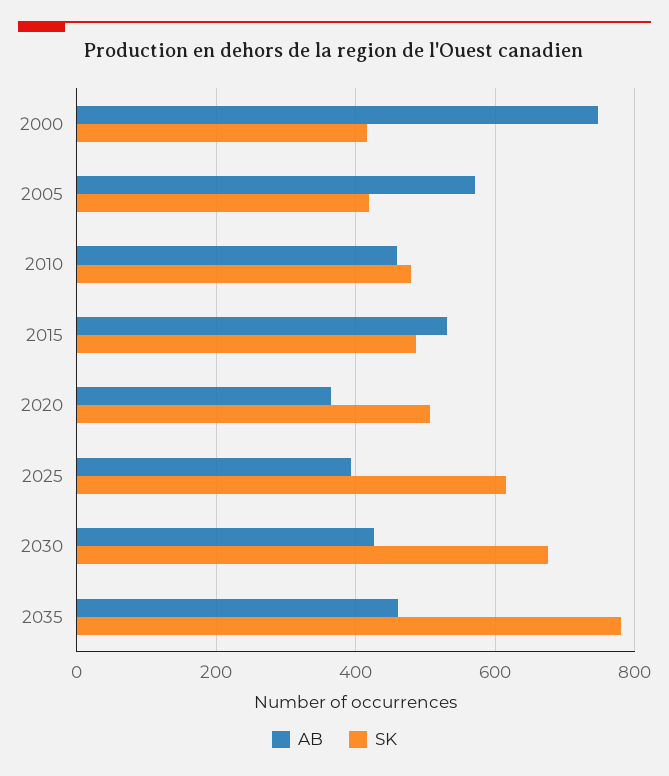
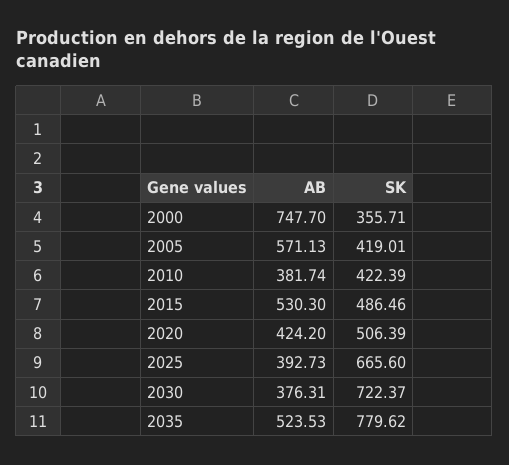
  {
    "AB": {
      "2000": 747.7,
      "2005": 571.13,
-     "2010": 460,
+     "2010": 381.74,
      "2015": 530.3,
-     "2020": 360,
+     "2020": 424.2,
      "2025": 392.73,
-     "2030": 420,
+     "2030": 376.31,
-     "2035": 460
+     "2035": 523.53
    },
    "SK": {
-     "2000": 420,
+     "2000": 355.71,
      "2005": 419.01,
-     "2010": 480,
+     "2010": 422.39,
      "2015": 486.46,
      "2020": 506.39,
-     "2025": 620,
+     "2025": 665.6,
-     "2030": 680,
+     "2030": 722.37,
      "2035": 779.62
    }
  }

